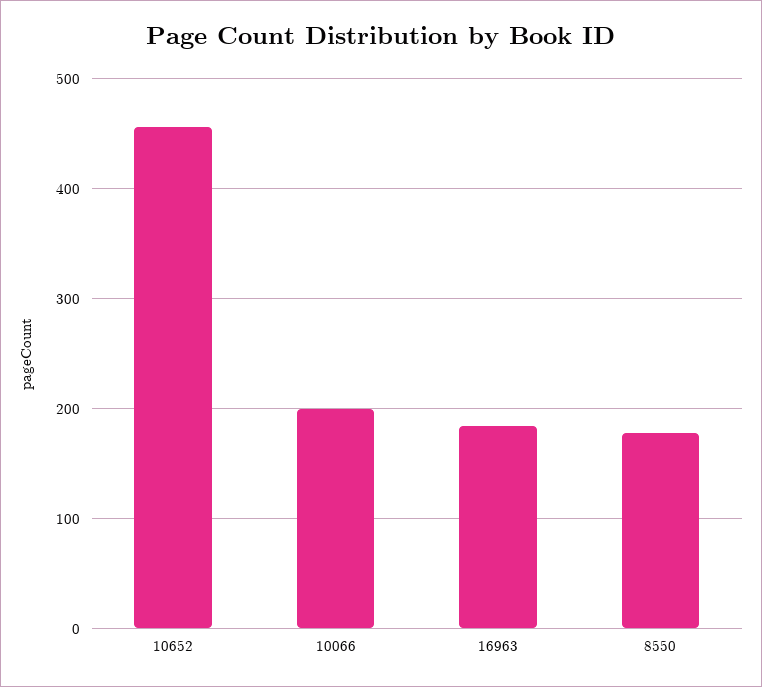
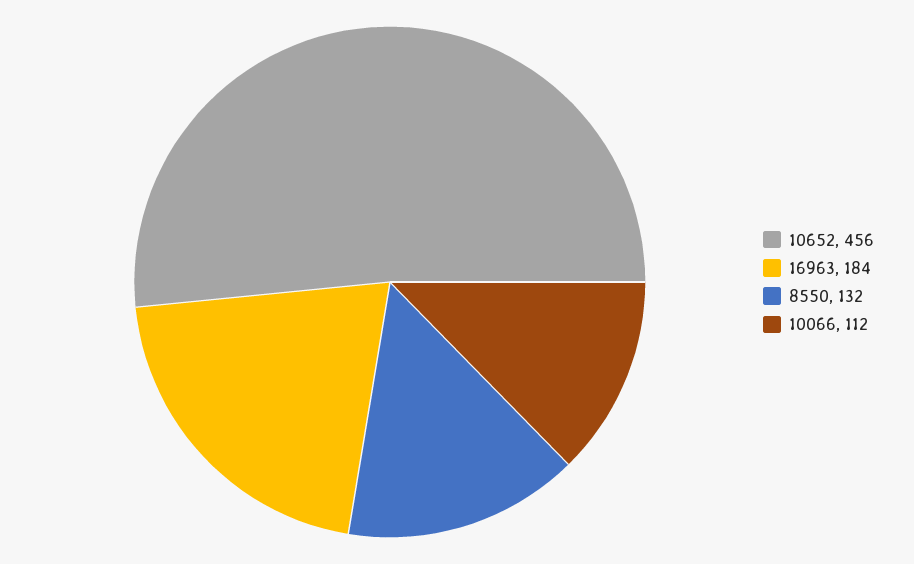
  {
    "10652": 456,
-   "10066": 200,
+   "10066": 112,
    "16963": 184,
-   "8550": 180
+   "8550": 132
  }

